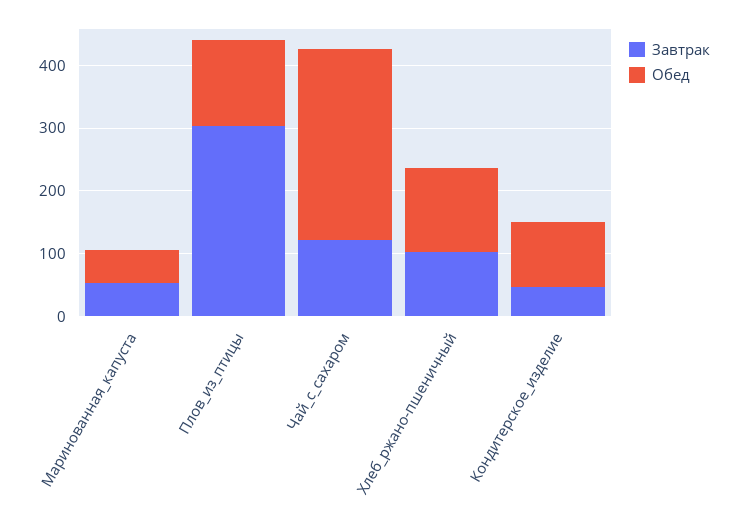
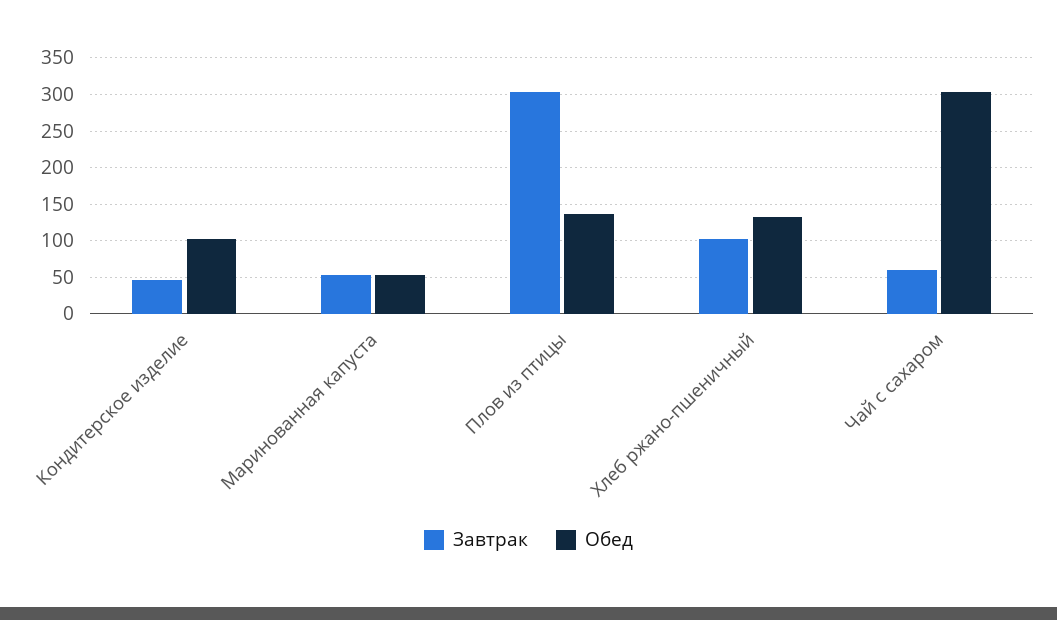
  {
    "Завтрак": {
      "Маринованная_капуста": 50,
      "Плов_из_птицы": 300,
-     "Чай_с_сахаром": 120,
+     "Чай_с_сахаром": 60,
      "Хлеб_ржано-пшеничный": 100,
      "Кондитерское_изделие": 50
    },
    "Обед": {
      "Маринованная_капуста": 50,
      "Плов_из_птицы": 140,
      "Чай_с_сахаром": 300,
      "Хлеб_ржано-пшеничный": 130,
      "Кондитерское_изделие": 100
    }
  }

